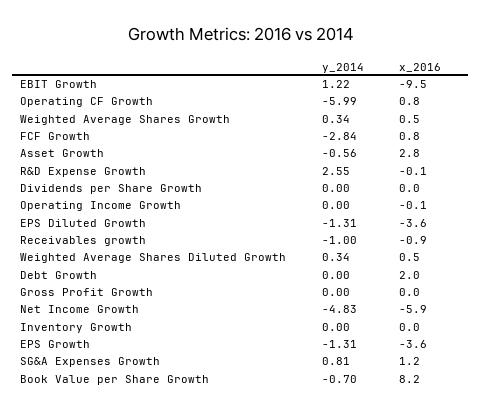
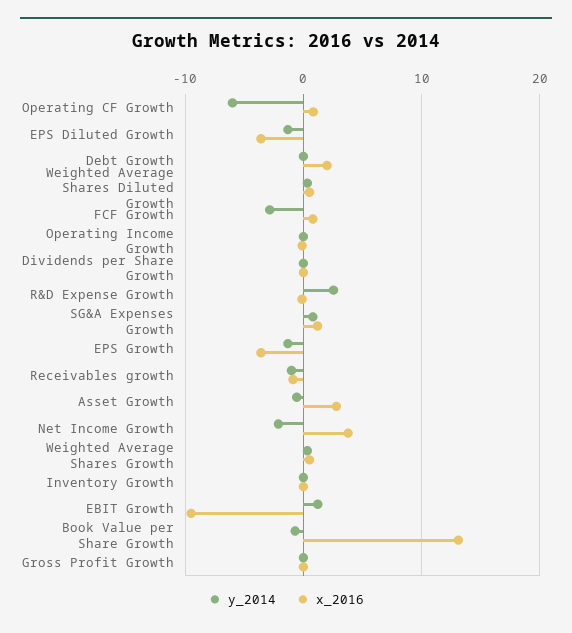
  {
    "y_2014": {
      "EBIT Growth": 1.22,
      "Operating CF Growth": -5.99,
      "Weighted Average Shares Growth": 0.34,
      "FCF Growth": -2.84,
      "Asset Growth": -0.56,
      "R&D Expense Growth": 2.55,
      "Dividends per Share Growth": 0,
      "Operating Income Growth": 0,
      "EPS Diluted Growth": -1.31,
      "Receivables growth": -1,
      "Weighted Average Shares Diluted Growth": 0.34,
      "Debt Growth": 0,
      "Gross Profit Growth": 0,
-     "Net Income Growth": -4.83,
+     "Net Income Growth": -2,
      "Inventory Growth": 0,
      "EPS Growth": -1.31,
      "SG&A Expenses Growth": 0.81,
      "Book Value per Share Growth": -0.7
    },
    "x_2016": {
      "EBIT Growth": -9.5,
      "Operating CF Growth": 0.8,
      "Weighted Average Shares Growth": 0.5,
      "FCF Growth": 0.8,
      "Asset Growth": 2.8,
      "R&D Expense Growth": -0.1,
      "Dividends per Share Growth": 0,
      "Operating Income Growth": -0.1,
      "EPS Diluted Growth": -3.6,
      "Receivables growth": -0.9,
      "Weighted Average Shares Diluted Growth": 0.5,
      "Debt Growth": 2,
      "Gross Profit Growth": 0,
-     "Net Income Growth": -5.9,
+     "Net Income Growth": 4,
      "Inventory Growth": 0,
      "EPS Growth": -3.6,
      "SG&A Expenses Growth": 1.2,
-     "Book Value per Share Growth": 8.2
+     "Book Value per Share Growth": 13
    }
  }

